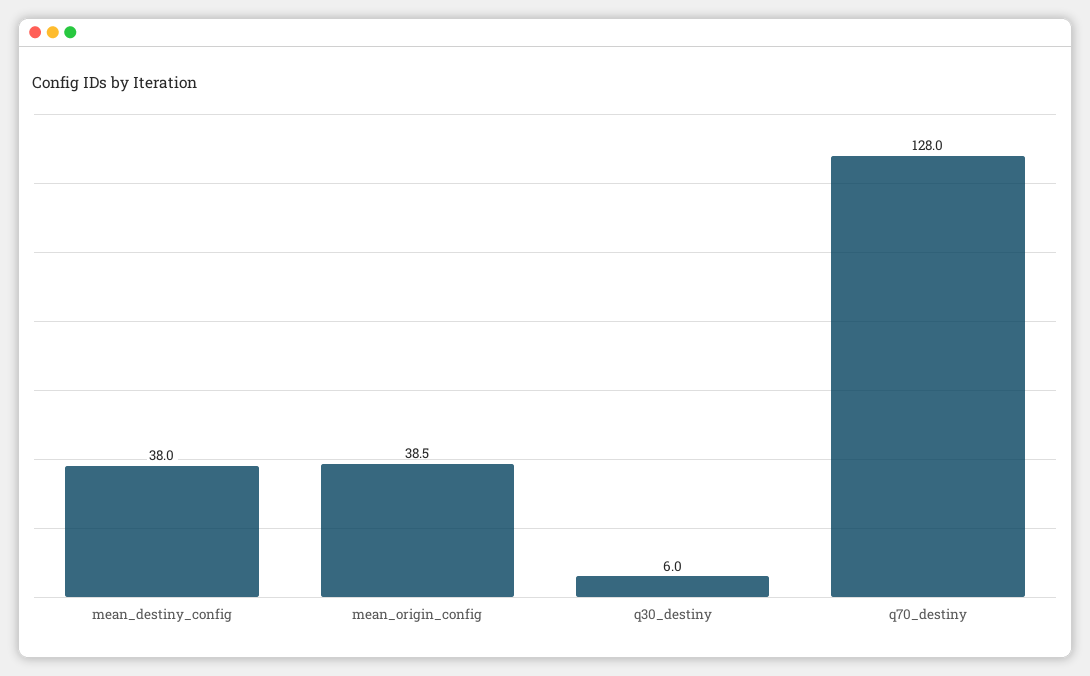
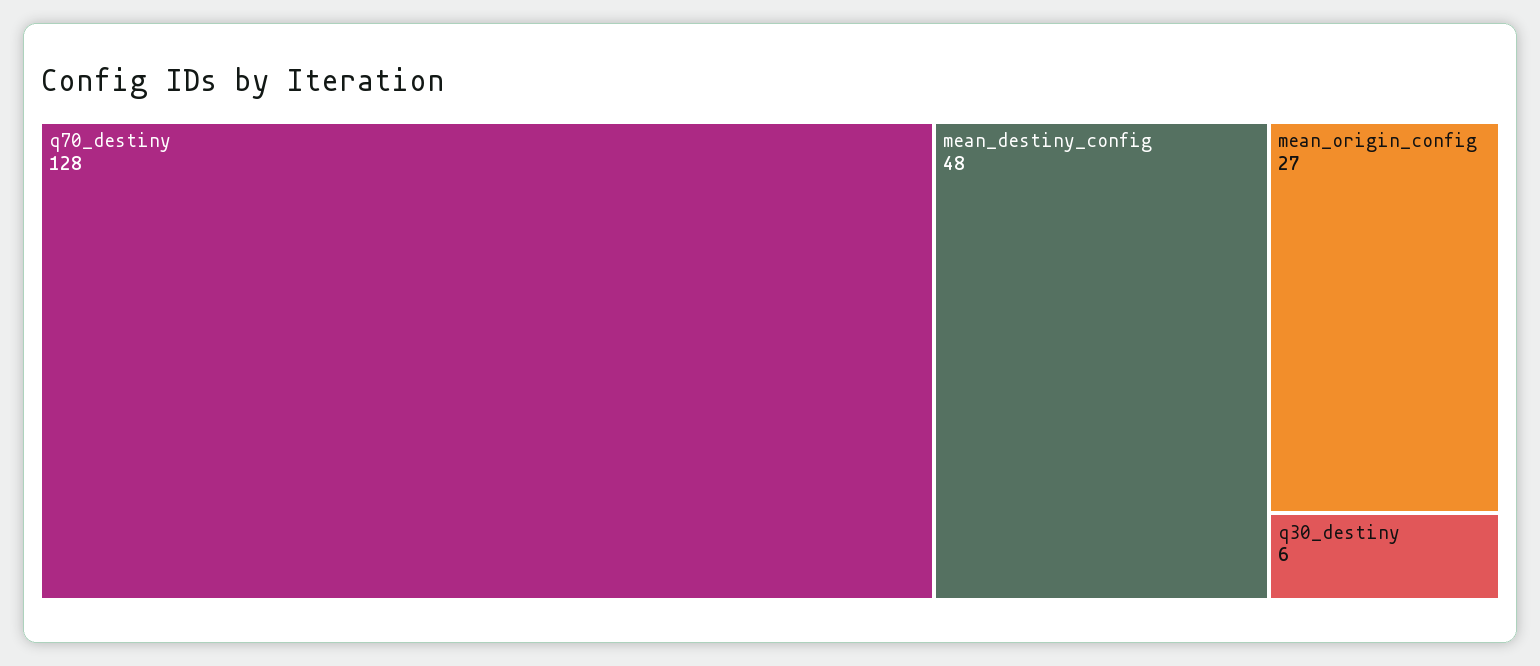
  {
-   "mean_destiny_config": 38,
+   "mean_destiny_config": 48,
-   "mean_origin_config": 38.5,
+   "mean_origin_config": 27,
    "q30_destiny": 6,
    "q70_destiny": 128
  }

